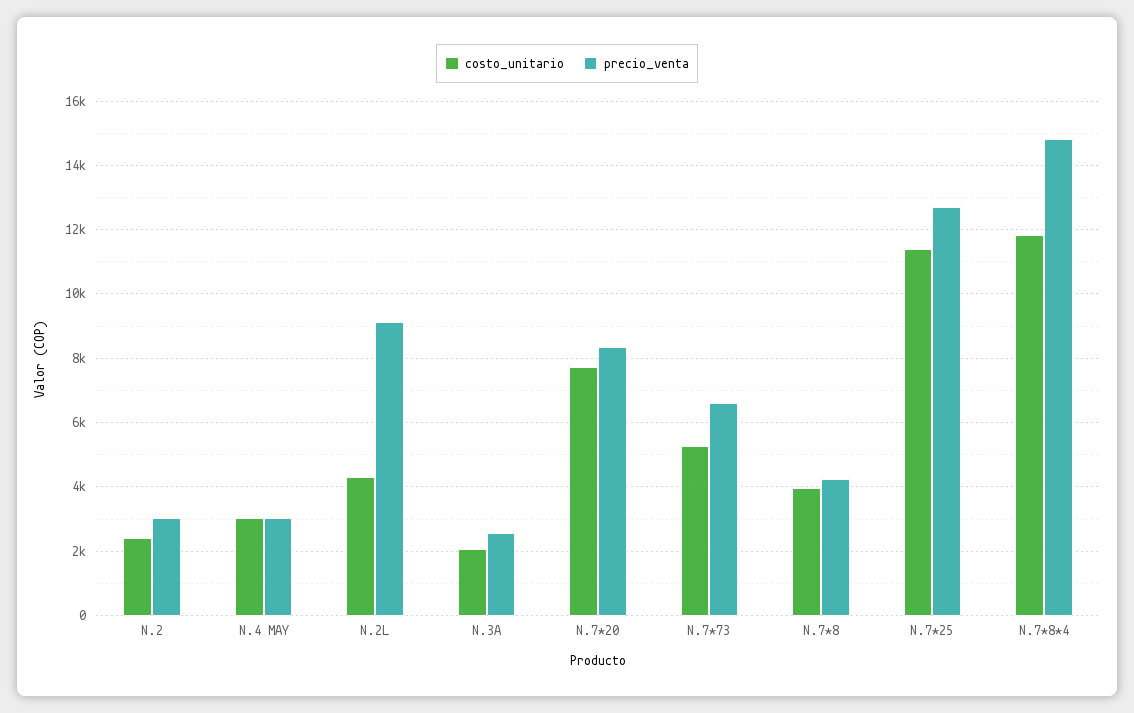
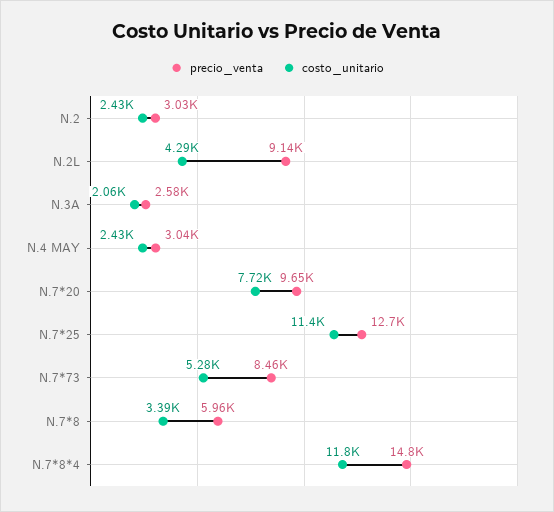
  {
    "costo_unitario": {
      "N.2": 2430,
-     "N.4 MAY": 3000,
+     "N.4 MAY": 2430,
      "N.2L": 4290,
      "N.3A": 2060,
      "N.7*20": 7720,
      "N.7*73": 5280,
-     "N.7*8": 4000,
+     "N.7*8": 3390,
      "N.7*25": 11400,
      "N.7*8*4": 11800
    },
    "precio_venta": {
      "N.2": 3030,
      "N.4 MAY": 3040,
      "N.2L": 9140,
      "N.3A": 2580,
-     "N.7*20": 8400,
+     "N.7*20": 9650,
-     "N.7*73": 6600,
+     "N.7*73": 8460,
-     "N.7*8": 4200,
+     "N.7*8": 5960,
      "N.7*25": 12700,
      "N.7*8*4": 14800
    }
  }

